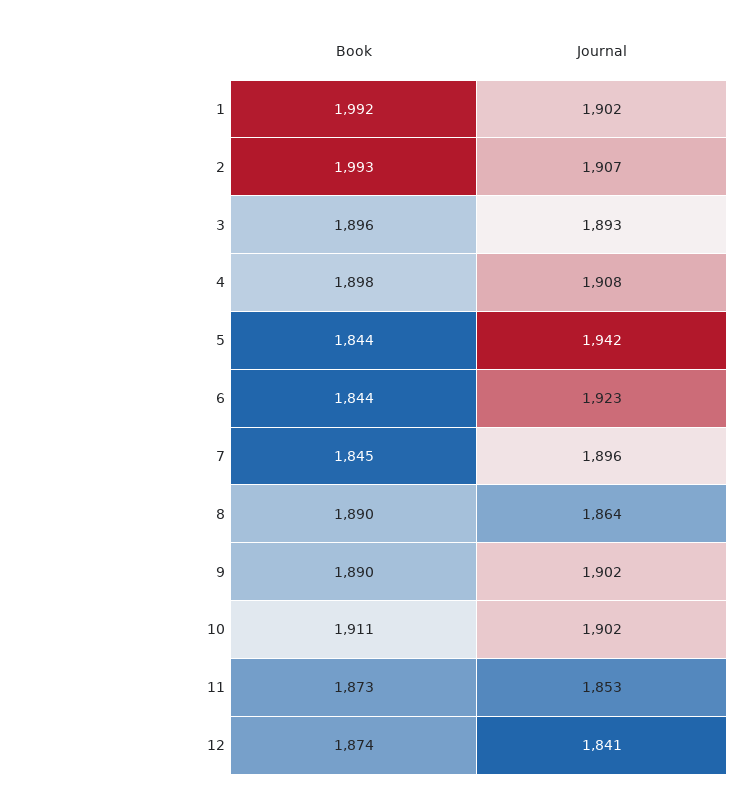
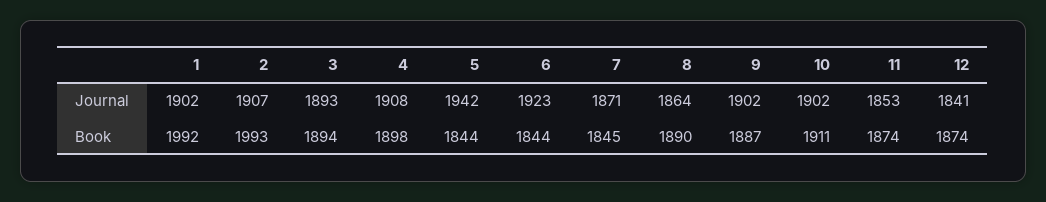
  {
    "Book": {
      "1": 1992,
      "2": 1993,
-     "3": 1896,
+     "3": 1894,
      "4": 1898,
      "5": 1844,
      "6": 1844,
      "7": 1845,
      "8": 1890,
-     "9": 1890,
+     "9": 1887,
      "10": 1911,
-     "11": 1873,
+     "11": 1874,
      "12": 1874
    },
    "Journal": {
      "1": 1902,
      "2": 1907,
      "3": 1893,
      "4": 1908,
      "5": 1942,
      "6": 1923,
-     "7": 1896,
+     "7": 1871,
      "8": 1864,
      "9": 1902,
      "10": 1902,
      "11": 1853,
      "12": 1841
    }
  }

